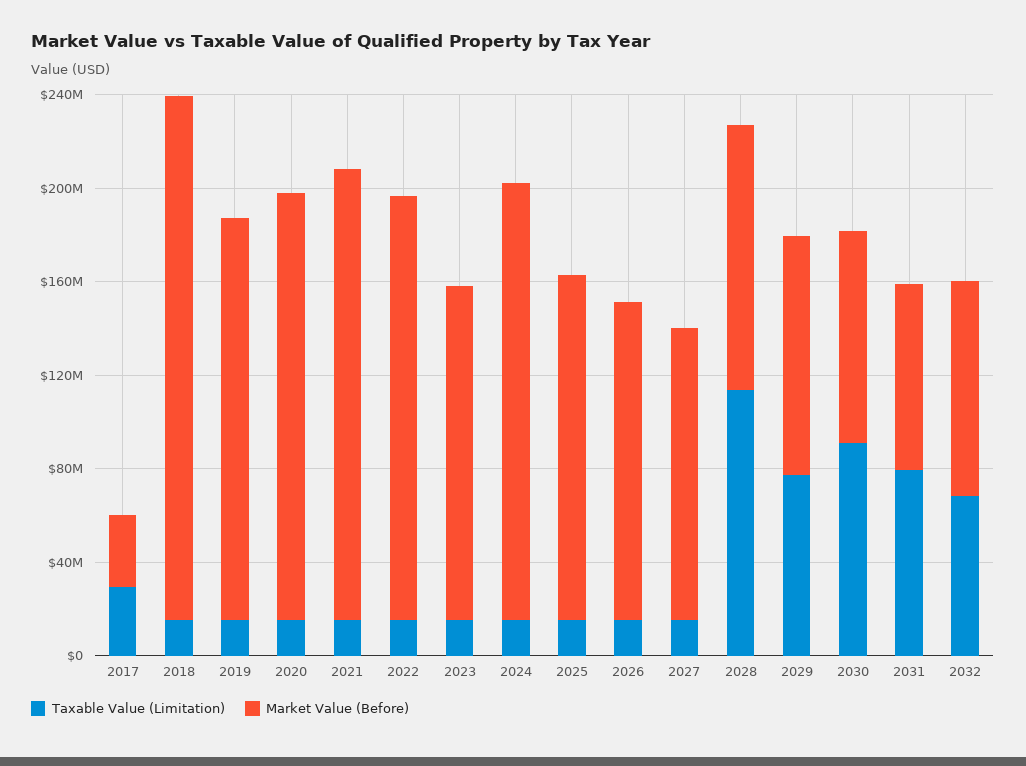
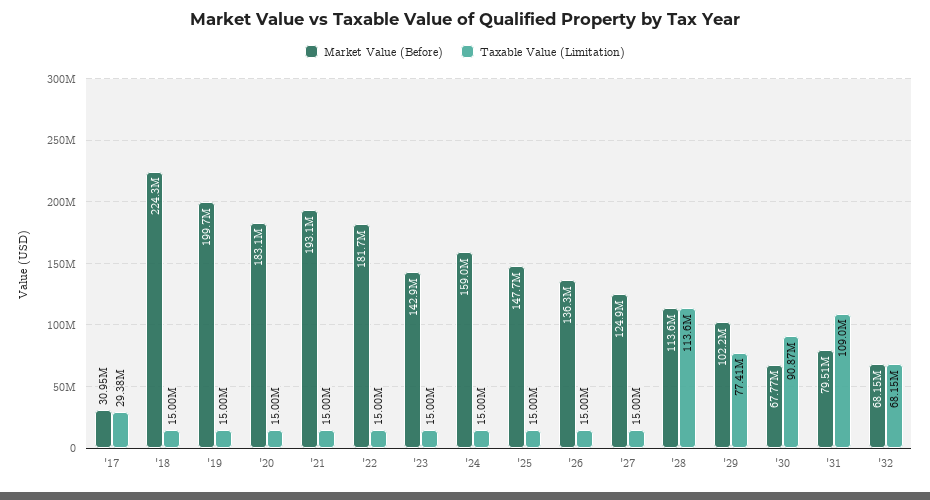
  {
    "Taxable Value (Limitation)": {
      "2017": 29380000,
      "2018": 15000000,
      "2019": 15000000,
      "2020": 15000000,
      "2021": 15000000,
      "2022": 15000000,
      "2023": 15000000,
      "2024": 15000000,
      "2025": 15000000,
      "2026": 15000000,
      "2027": 15000000,
      "2028": 113600000,
      "2029": 77410000,
      "2030": 90870000,
-     "2031": 80000000,
+     "2031": 109000000,
      "2032": 68150000
    },
    "Market Value (Before)": {
      "2017": 30950000,
      "2018": 224300000,
-     "2019": 170000000,
+     "2019": 199700000,
      "2020": 183100000,
      "2021": 193100000,
      "2022": 181700000,
      "2023": 142900000,
-     "2024": 190000000,
+     "2024": 159000000,
      "2025": 147700000,
      "2026": 136300000,
      "2027": 124900000,
      "2028": 113600000,
      "2029": 102200000,
-     "2030": 90000000,
+     "2030": 67770000,
      "2031": 79510000,
-     "2032": 90000000
+     "2032": 68150000
    }
  }

